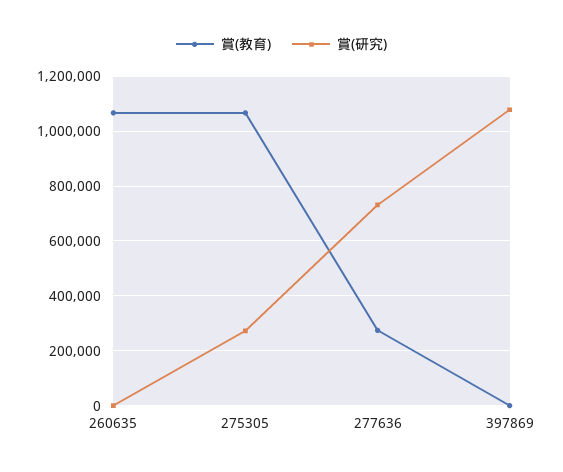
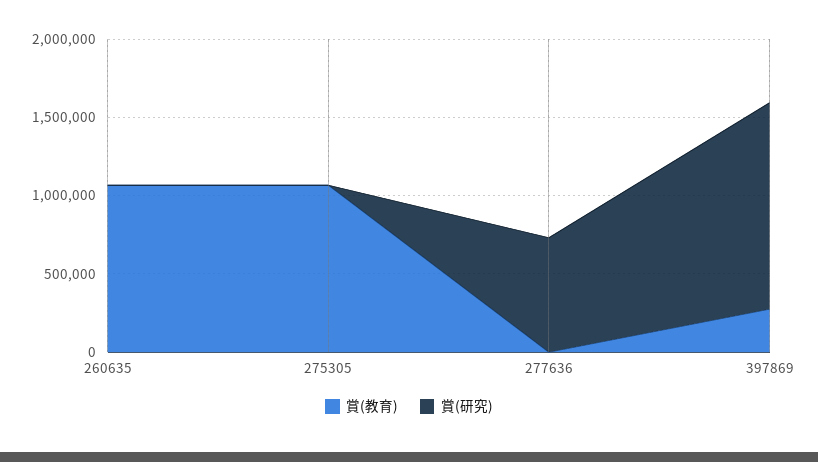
  {
    "賞(教育)": {
      "260635": 1075000,
      "275305": 1075000,
-     "277636": 275000,
+     "277636": 0,
-     "397869": 0
+     "397869": 300000
    },
    "賞(研究)": {
      "260635": 0,
-     "275305": 275000,
+     "275305": 0,
      "277636": 725000,
-     "397869": 1075000
+     "397869": 1300000
    }
  }

